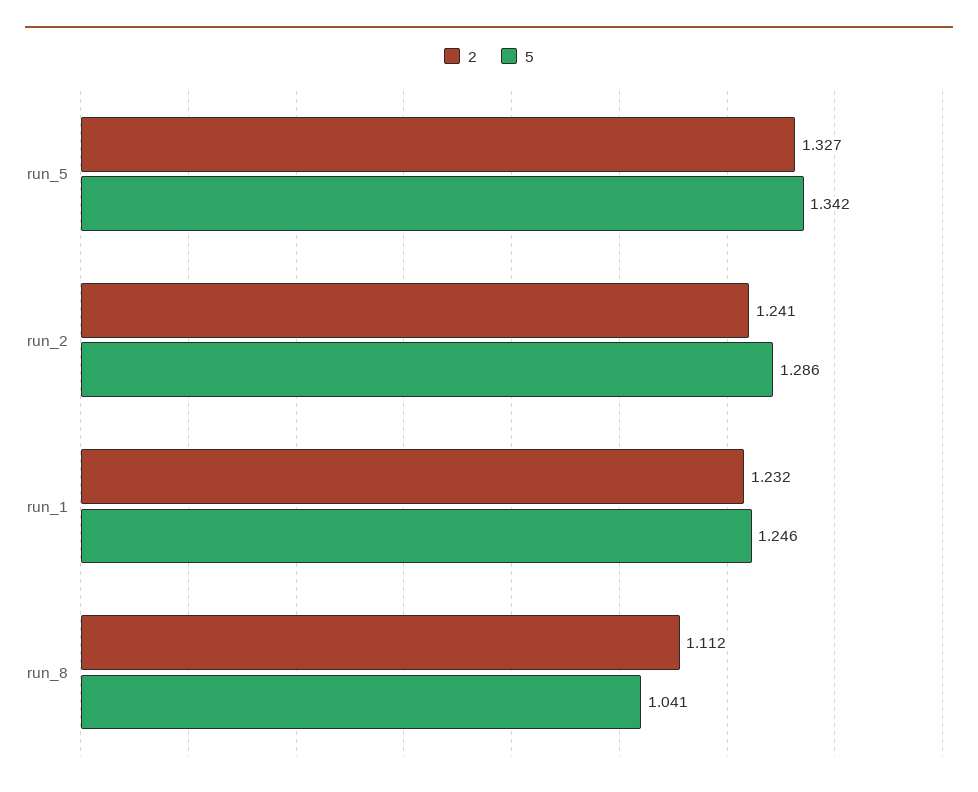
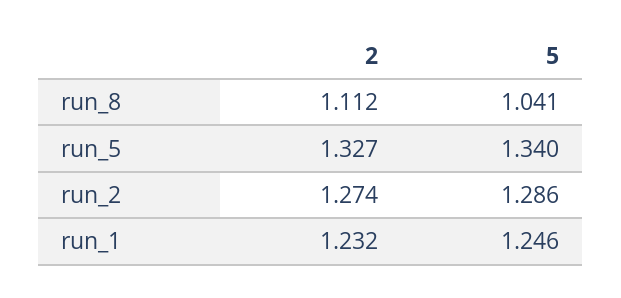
  {
    "2": {
      "run_5": 1.327,
-     "run_2": 1.241,
+     "run_2": 1.274,
      "run_1": 1.232,
      "run_8": 1.112
    },
    "5": {
-     "run_5": 1.342,
+     "run_5": 1.34,
      "run_2": 1.286,
      "run_1": 1.246,
      "run_8": 1.041
    }
  }

